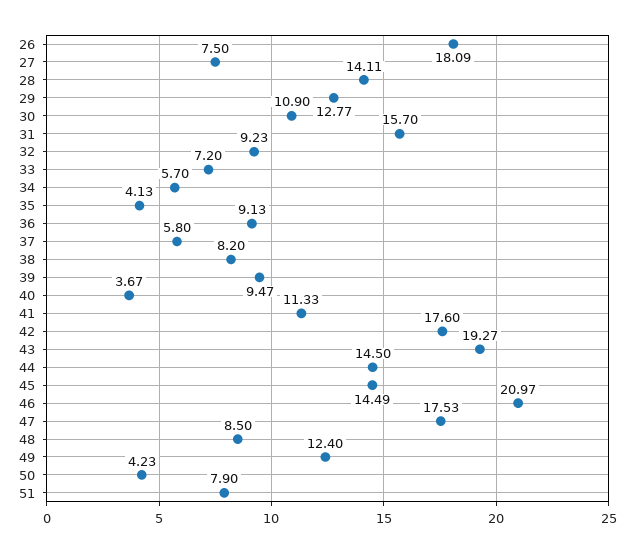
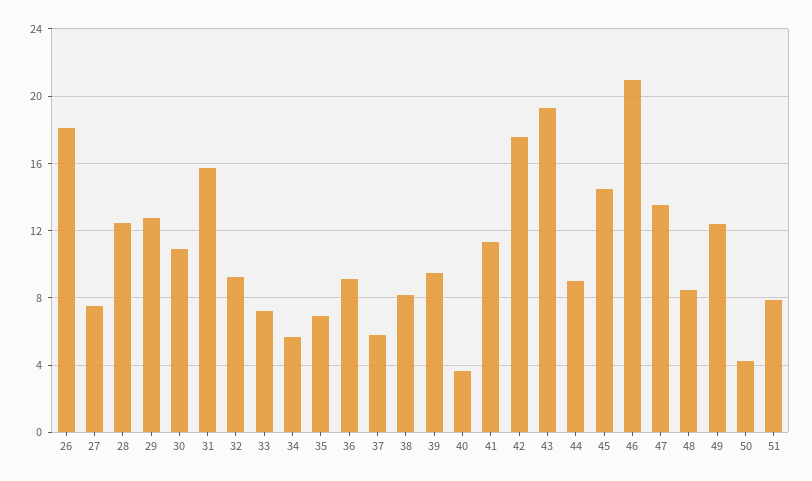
  {
    "26": 18.09,
    "27": 7.5,
-   "28": 14.11,
+   "28": 12.5,
    "29": 12.77,
    "30": 10.9,
    "31": 15.7,
    "32": 9.23,
    "33": 7.2,
    "34": 5.7,
-   "35": 4.13,
+   "35": 7,
    "36": 9.13,
    "37": 5.8,
    "38": 8.2,
    "39": 9.47,
    "40": 3.67,
    "41": 11.33,
    "42": 17.6,
    "43": 19.27,
-   "44": 14.5,
+   "44": 9,
    "45": 14.49,
    "46": 20.97,
-   "47": 17.53,
+   "47": 13.5,
    "48": 8.5,
    "49": 12.4,
    "50": 4.23,
    "51": 7.9
  }

